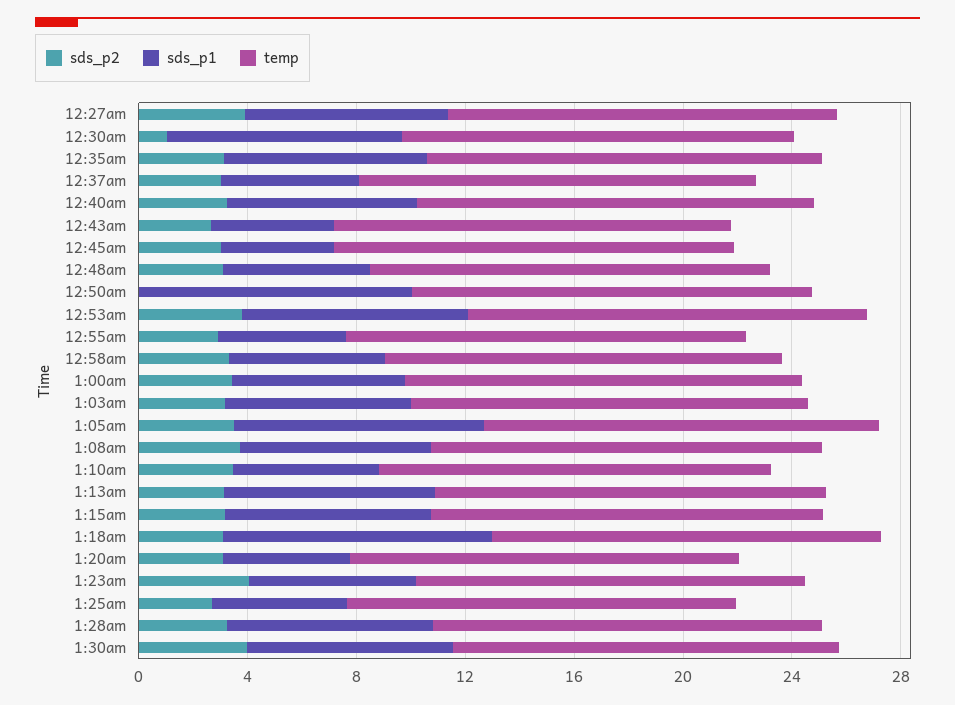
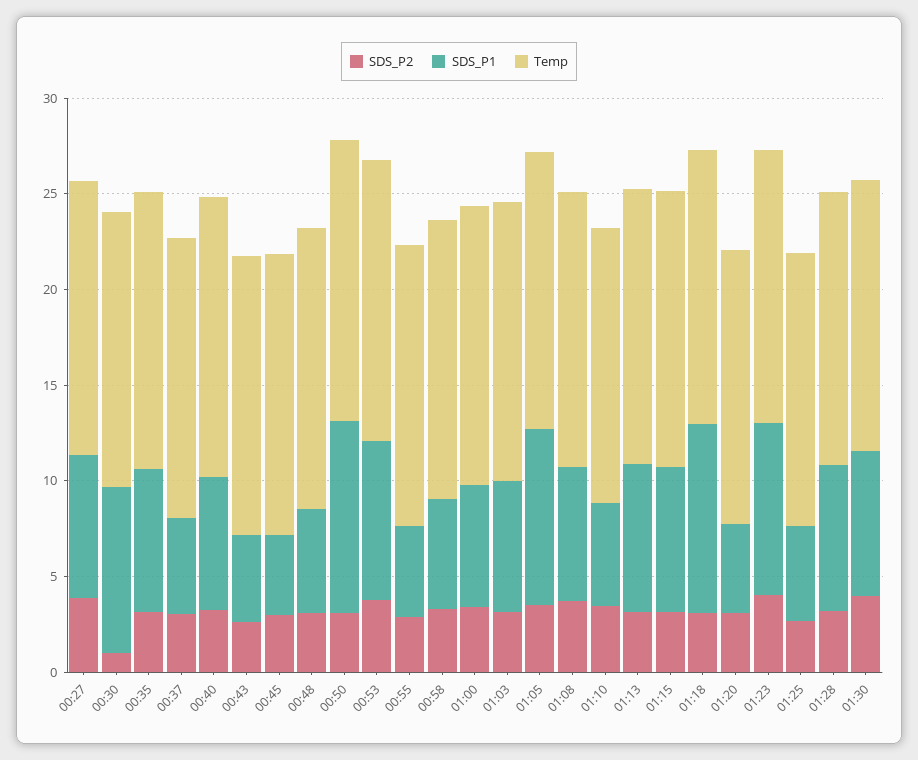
  {
    "sds_p2": {
      "12:27am": 4,
      "12:30am": 1,
      "12:35am": 3,
      "12:37am": 3,
      "12:40am": 3,
      "12:43am": 3,
      "12:45am": 3,
      "12:48am": 3,
-     "12:50am": 0,
+     "12:50am": 3,
      "12:53am": 4,
      "12:55am": 3,
      "12:58am": 3,
      "1:00am": 3,
      "1:03am": 3,
      "1:05am": 4,
      "1:08am": 4,
      "1:10am": 3,
      "1:13am": 3,
      "1:15am": 3,
      "1:18am": 3,
      "1:20am": 3,
      "1:23am": 4,
      "1:25am": 3,
      "1:28am": 3,
      "1:30am": 4
    },
    "sds_p1": {
      "12:27am": 7,
      "12:30am": 9,
      "12:35am": 7,
      "12:37am": 5,
      "12:40am": 7,
      "12:43am": 5,
      "12:45am": 4,
      "12:48am": 5,
      "12:50am": 10,
      "12:53am": 8,
      "12:55am": 5,
      "12:58am": 6,
      "1:00am": 6,
      "1:03am": 7,
      "1:05am": 9,
      "1:08am": 7,
      "1:10am": 5,
      "1:13am": 8,
      "1:15am": 8,
      "1:18am": 10,
      "1:20am": 5,
-     "1:23am": 6,
+     "1:23am": 9,
      "1:25am": 5,
      "1:28am": 8,
      "1:30am": 8
    },
    "temp": {
      "12:27am": 14,
      "12:30am": 14,
      "12:35am": 15,
      "12:37am": 15,
      "12:40am": 15,
      "12:43am": 15,
      "12:45am": 15,
      "12:48am": 15,
      "12:50am": 15,
      "12:53am": 15,
      "12:55am": 15,
      "12:58am": 15,
      "1:00am": 15,
      "1:03am": 15,
      "1:05am": 15,
      "1:08am": 14,
      "1:10am": 14,
      "1:13am": 14,
      "1:15am": 14,
      "1:18am": 14,
      "1:20am": 14,
      "1:23am": 14,
      "1:25am": 14,
      "1:28am": 14,
      "1:30am": 14
    }
  }

